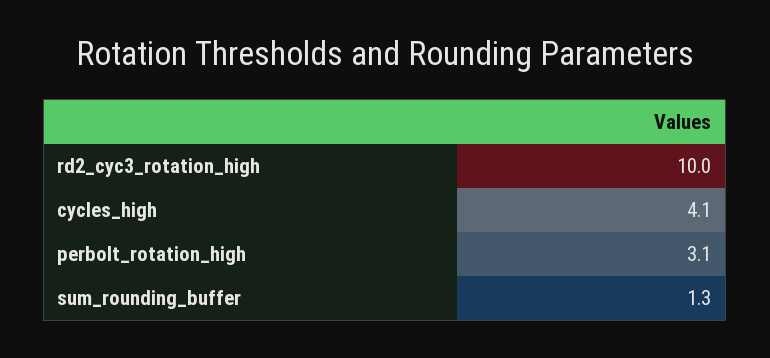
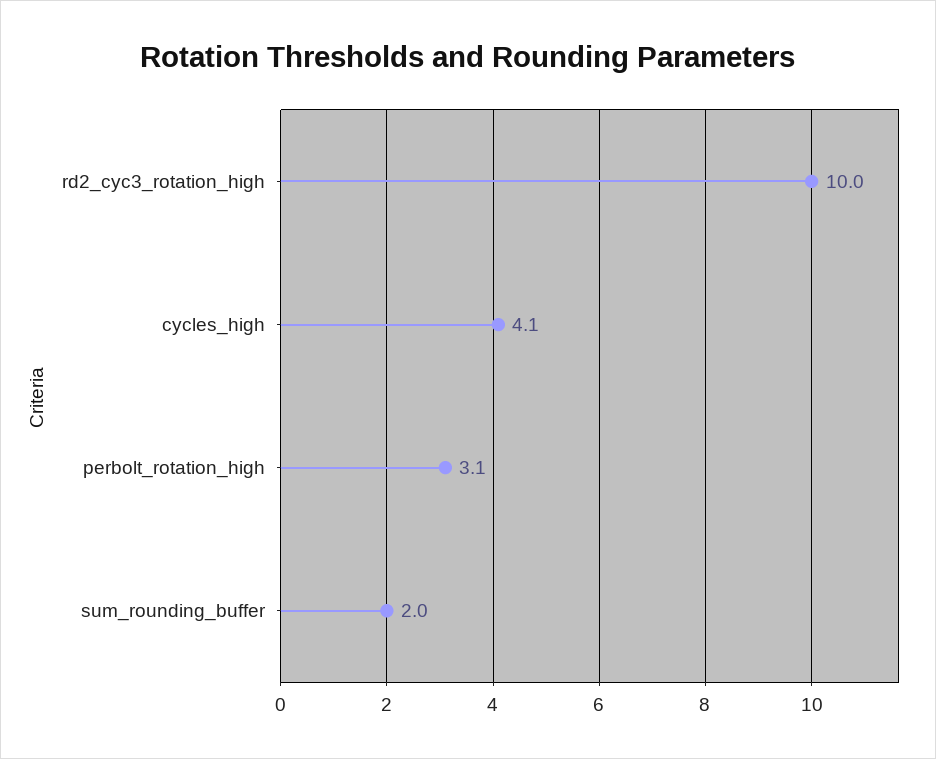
  {
    "rd2_cyc3_rotation_high": 10,
    "cycles_high": 4.1,
    "perbolt_rotation_high": 3.1,
-   "sum_rounding_buffer": 1.3
+   "sum_rounding_buffer": 2
  }

